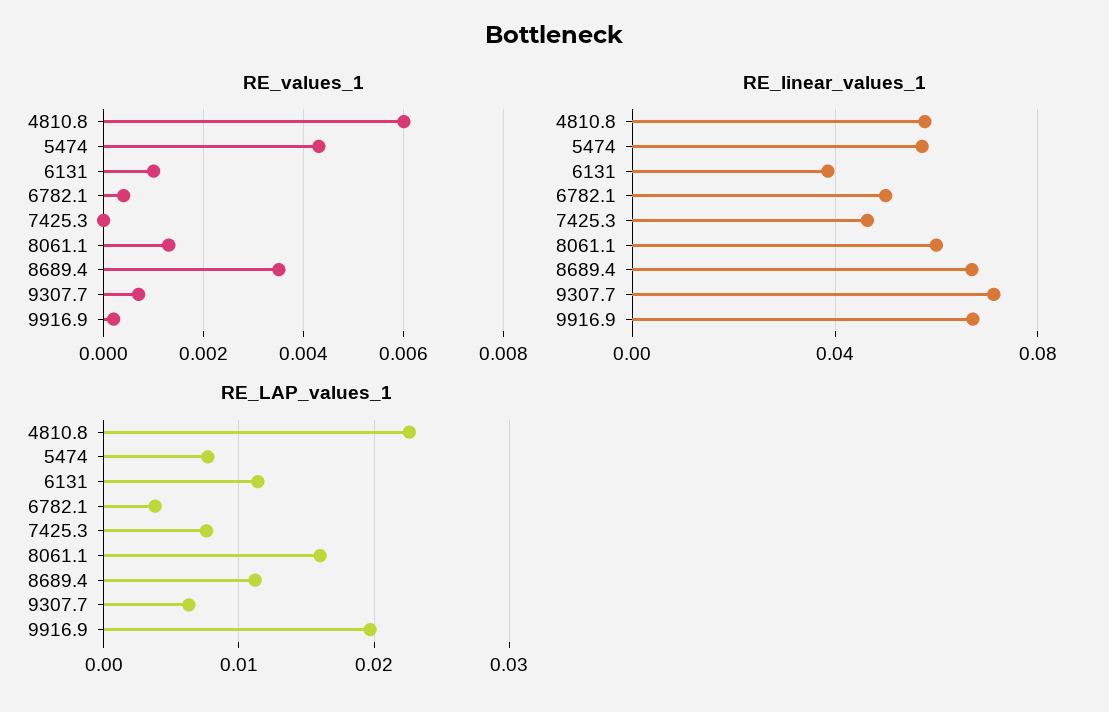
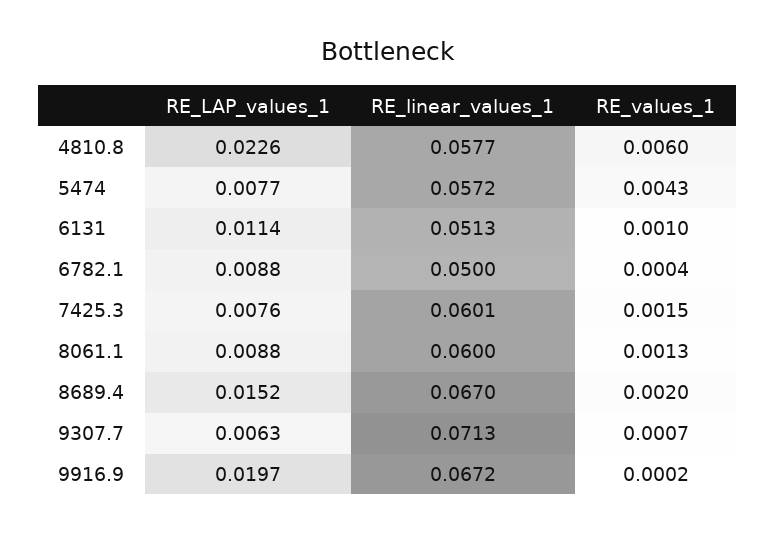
  {
    "RE_values_1": {
      "4810.8": 0.006,
      "5474": 0.0043,
      "6131": 0.001,
      "6782.1": 0.0004,
-     "7425.3": 0,
+     "7425.3": 0.0015,
      "8061.1": 0.0013,
-     "8689.4": 0.0035,
+     "8689.4": 0.002,
      "9307.7": 0.0007,
      "9916.9": 0.0002
    },
    "RE_linear_values_1": {
      "4810.8": 0.0577,
      "5474": 0.0572,
-     "6131": 0.04,
+     "6131": 0.0513,
      "6782.1": 0.05,
-     "7425.3": 0.045,
+     "7425.3": 0.0601,
      "8061.1": 0.06,
      "8689.4": 0.067,
      "9307.7": 0.0713,
      "9916.9": 0.0672
    },
    "RE_LAP_values_1": {
      "4810.8": 0.0226,
      "5474": 0.0077,
      "6131": 0.0114,
-     "6782.1": 0.004,
+     "6782.1": 0.0088,
      "7425.3": 0.0076,
-     "8061.1": 0.016,
+     "8061.1": 0.0088,
-     "8689.4": 0.011,
+     "8689.4": 0.0152,
      "9307.7": 0.0063,
      "9916.9": 0.0197
    }
  }

